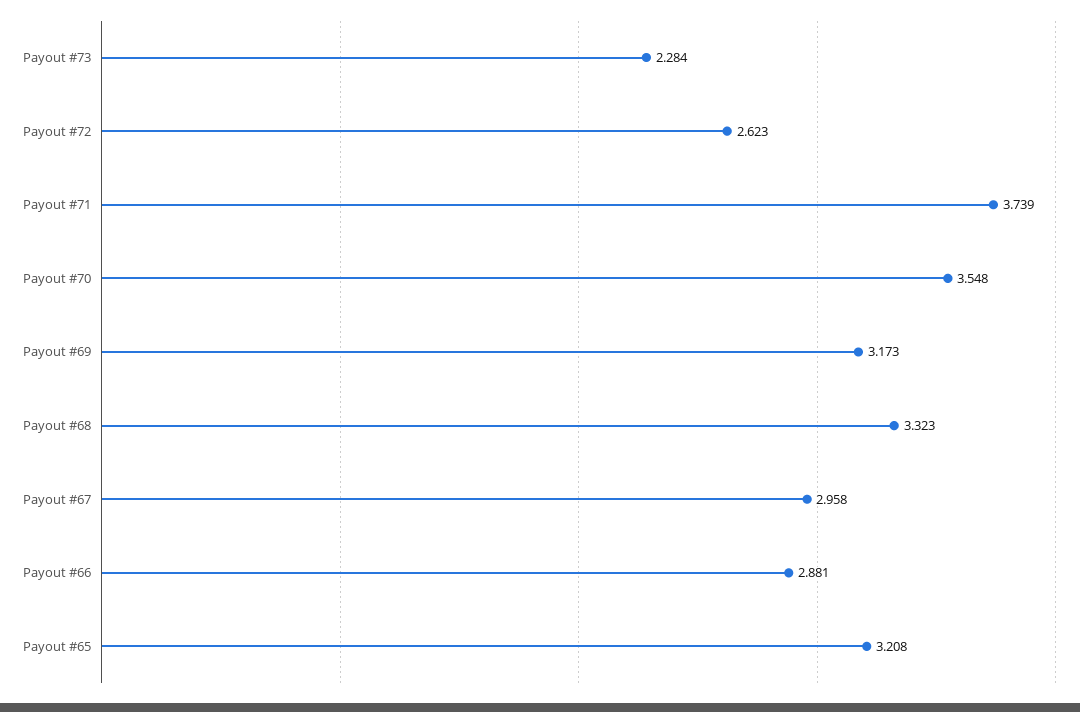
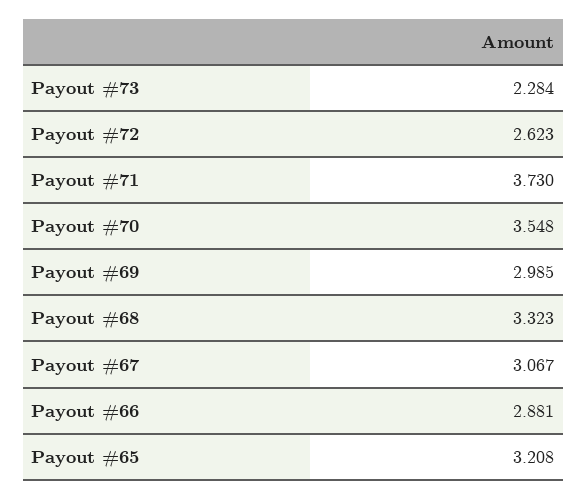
  {
    "Payout #73": 2.284,
    "Payout #72": 2.623,
-   "Payout #71": 3.739,
+   "Payout #71": 3.73,
    "Payout #70": 3.548,
-   "Payout #69": 3.173,
+   "Payout #69": 2.985,
    "Payout #68": 3.323,
-   "Payout #67": 2.958,
+   "Payout #67": 3.067,
    "Payout #66": 2.881,
    "Payout #65": 3.208
  }

